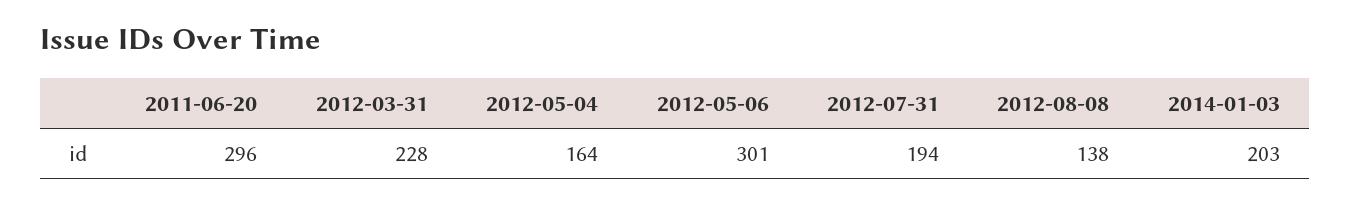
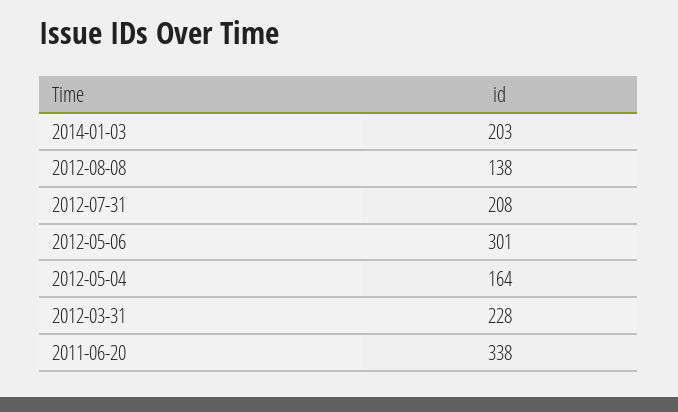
  {
-   "2011-06-20": 296,
+   "2011-06-20": 338,
    "2012-03-31": 228,
    "2012-05-04": 164,
    "2012-05-06": 301,
-   "2012-07-31": 194,
+   "2012-07-31": 208,
    "2012-08-08": 138,
    "2014-01-03": 203
  }

